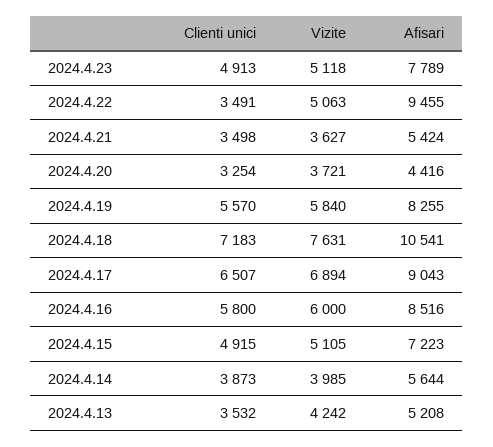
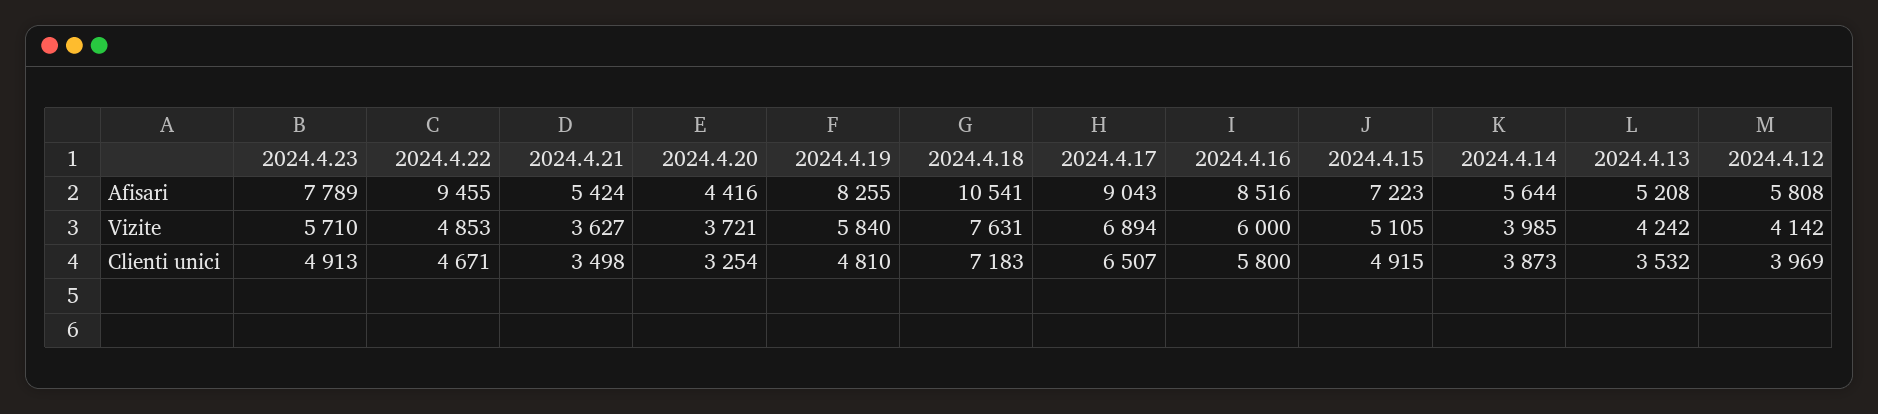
  {
    "Clienti unici": {
      "2024.4.23": 4913,
-     "2024.4.22": 3491,
+     "2024.4.22": 4671,
      "2024.4.21": 3498,
      "2024.4.20": 3254,
-     "2024.4.19": 5570,
+     "2024.4.19": 4810,
      "2024.4.18": 7183,
      "2024.4.17": 6507,
      "2024.4.16": 5800,
      "2024.4.15": 4915,
      "2024.4.14": 3873,
-     "2024.4.13": 3532
+     "2024.4.13": 3532,
+     "2024.4.12": 3969
    },
    "Vizite": {
-     "2024.4.23": 5118,
+     "2024.4.23": 5710,
-     "2024.4.22": 5063,
+     "2024.4.22": 4853,
      "2024.4.21": 3627,
      "2024.4.20": 3721,
      "2024.4.19": 5840,
      "2024.4.18": 7631,
      "2024.4.17": 6894,
      "2024.4.16": 6000,
      "2024.4.15": 5105,
      "2024.4.14": 3985,
-     "2024.4.13": 4242
+     "2024.4.13": 4242,
+     "2024.4.12": 4142
    },
    "Afisari": {
      "2024.4.23": 7789,
      "2024.4.22": 9455,
      "2024.4.21": 5424,
      "2024.4.20": 4416,
      "2024.4.19": 8255,
      "2024.4.18": 10541,
      "2024.4.17": 9043,
      "2024.4.16": 8516,
      "2024.4.15": 7223,
      "2024.4.14": 5644,
-     "2024.4.13": 5208
+     "2024.4.13": 5208,
+     "2024.4.12": 5808
    }
  }

